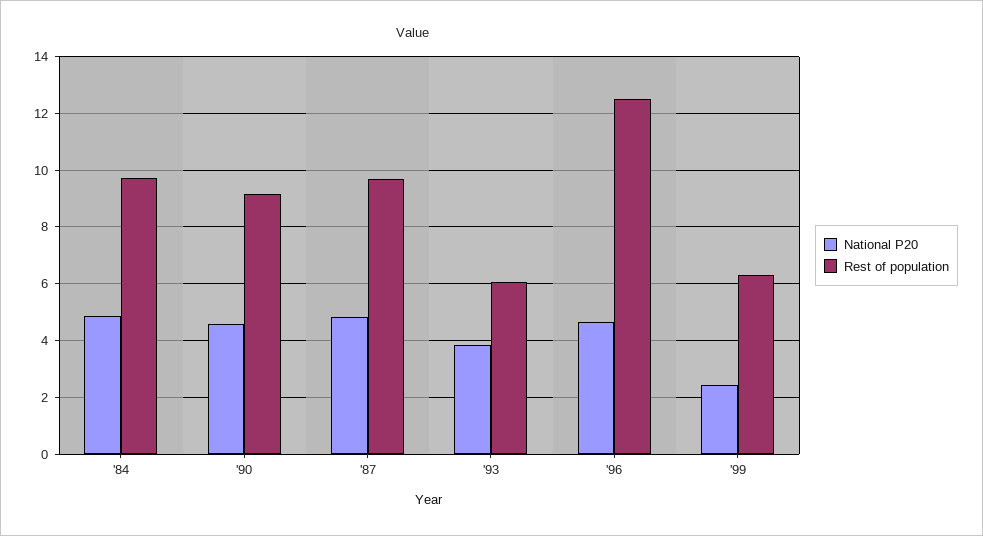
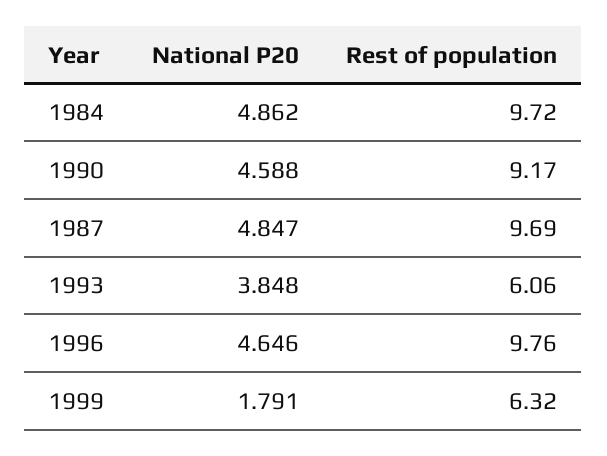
  {
    "National P20": {
      "'84": 4.862,
      "'90": 4.588,
      "'87": 4.847,
      "'93": 3.848,
      "'96": 4.646,
-     "'99": 2.5
+     "'99": 1.791
    },
    "Rest of population": {
      "'84": 9.72,
      "'90": 9.17,
      "'87": 9.69,
      "'93": 6.06,
-     "'96": 12.5,
+     "'96": 9.76,
      "'99": 6.32
    }
  }

